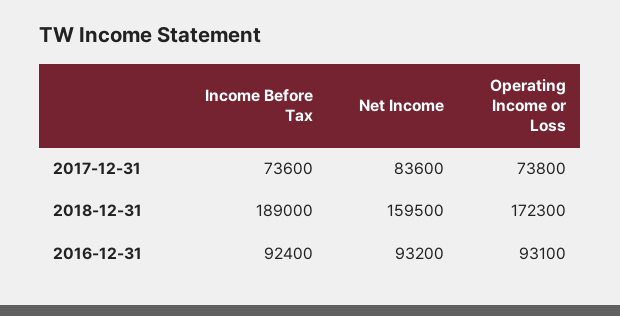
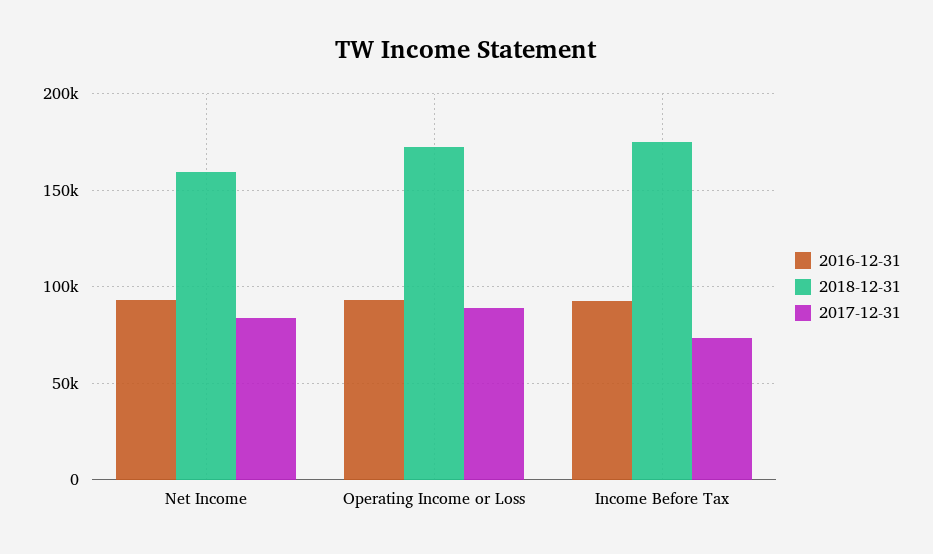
  {
    "2017-12-31": {
      "Income Before Tax": 73600,
      "Net Income": 83600,
-     "Operating Income or Loss": 73800
+     "Operating Income or Loss": 90000
    },
    "2018-12-31": {
-     "Income Before Tax": 189000,
+     "Income Before Tax": 175000,
      "Net Income": 159500,
      "Operating Income or Loss": 172300
    },
    "2016-12-31": {
      "Income Before Tax": 92400,
      "Net Income": 93200,
      "Operating Income or Loss": 93100
    }
  }

